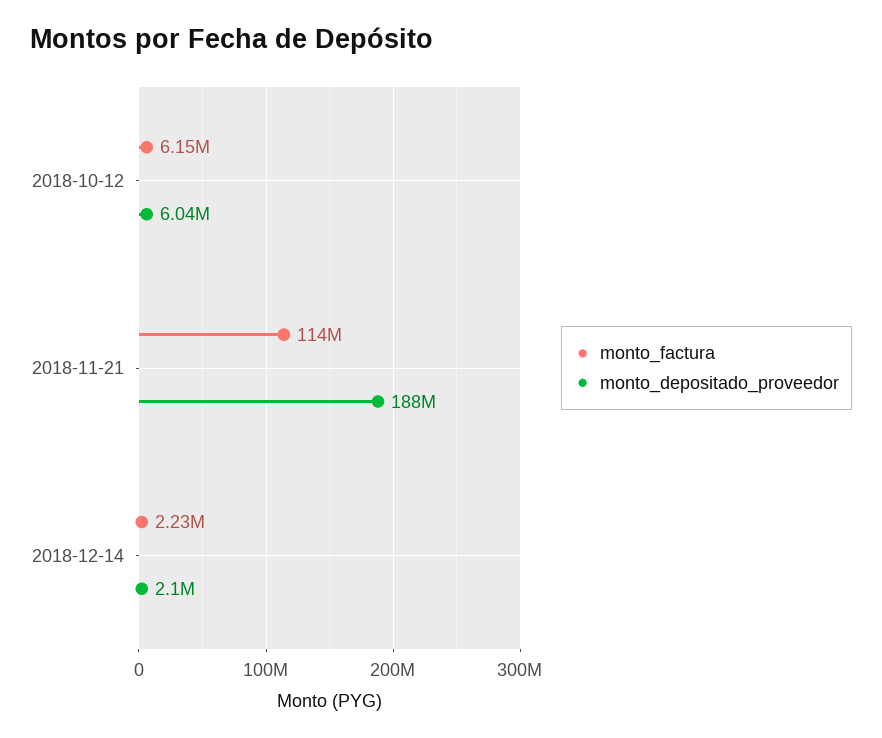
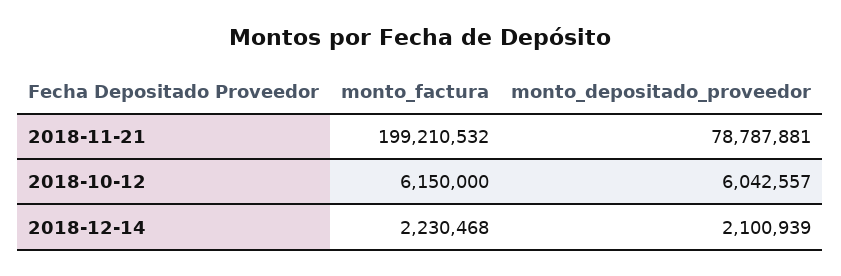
  {
    "monto_factura": {
      "2018-10-12": 6150000,
-     "2018-11-21": 114000000,
+     "2018-11-21": 199210532,
      "2018-12-14": 2230468
    },
    "monto_depositado_proveedor": {
      "2018-10-12": 6042557,
-     "2018-11-21": 188000000,
+     "2018-11-21": 78787881,
      "2018-12-14": 2100939
    }
  }

